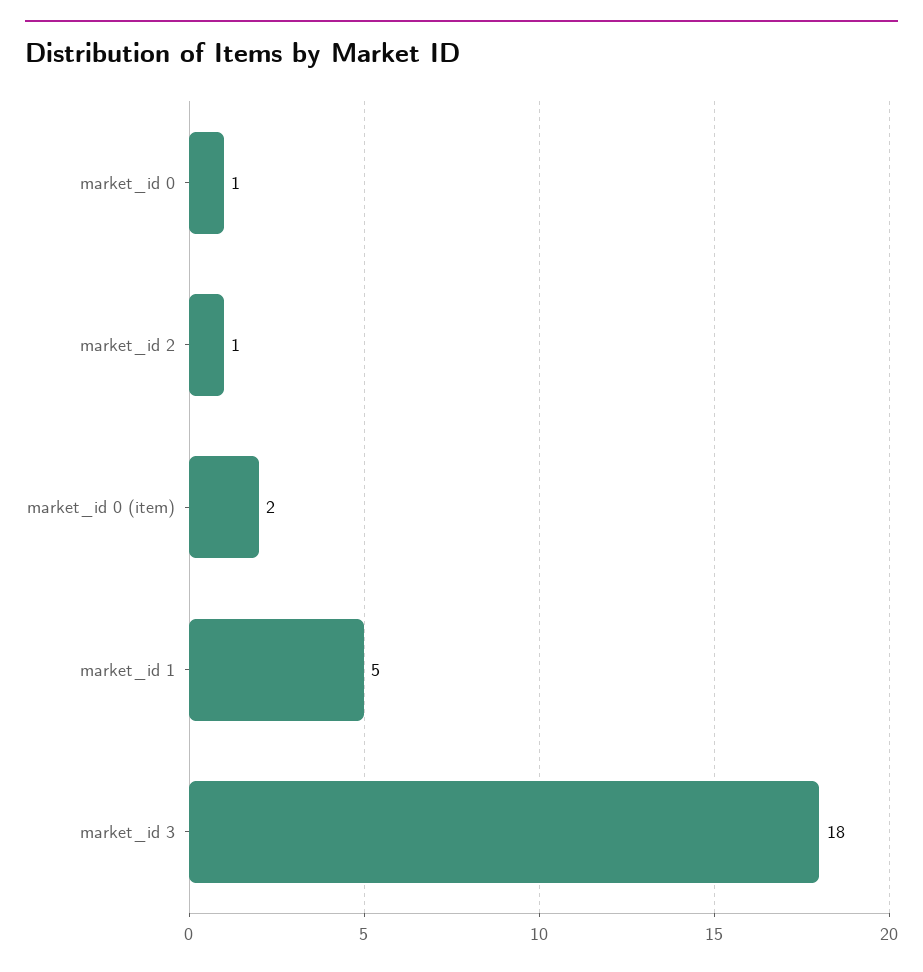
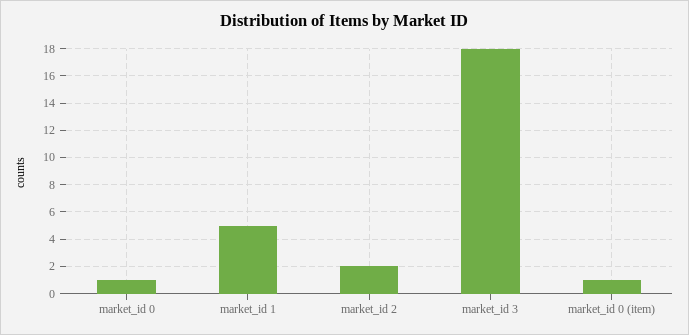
  {
    "market_id 0": 1,
-   "market_id 2": 1,
+   "market_id 2": 2,
-   "market_id 0 (item)": 2,
+   "market_id 0 (item)": 1,
    "market_id 1": 5,
    "market_id 3": 18
  }

